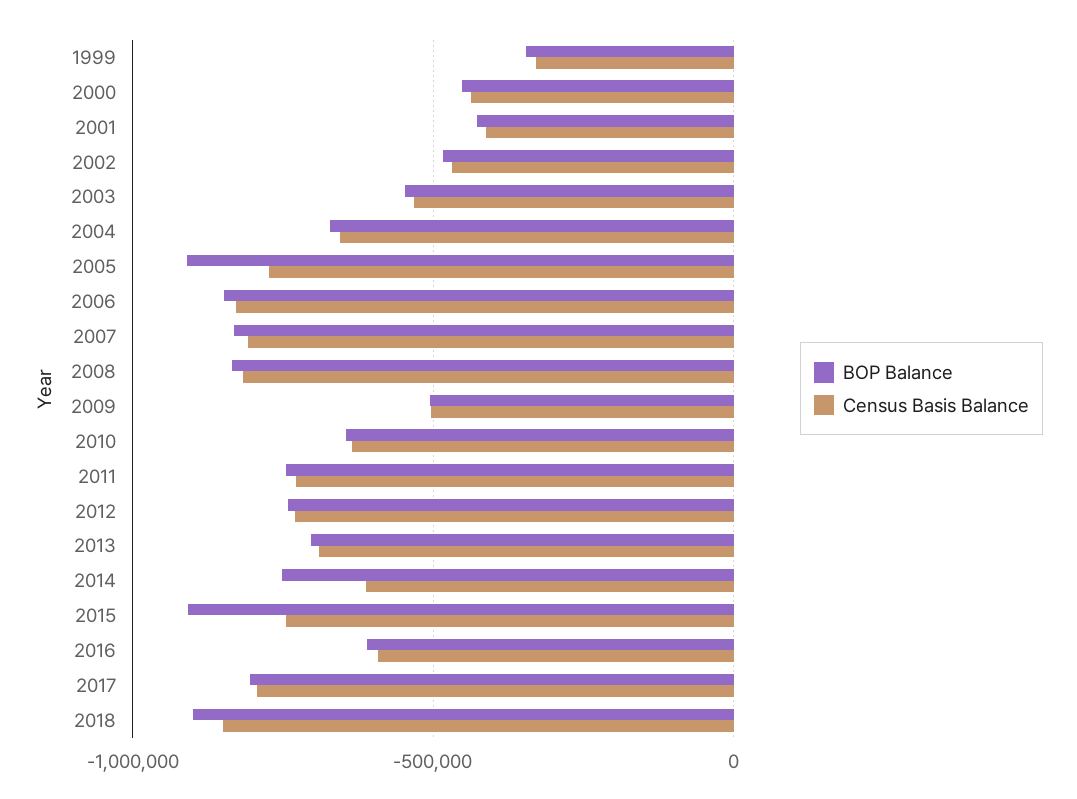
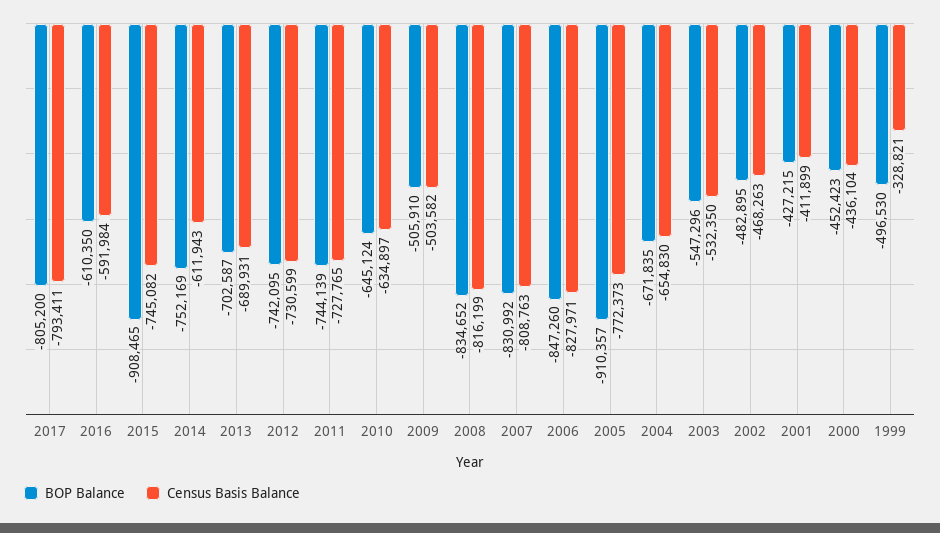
  {
    "BOP Balance": {
-     "1999": -350000,
+     "1999": -496530,
      "2000": -452423,
      "2001": -427215,
      "2002": -482895,
      "2003": -547296,
      "2004": -671835,
      "2005": -910357,
      "2006": -847260,
      "2007": -830992,
      "2008": -834652,
      "2009": -505910,
      "2010": -645124,
      "2011": -744139,
      "2012": -742095,
      "2013": -702587,
      "2014": -752169,
      "2015": -908465,
      "2016": -610350,
-     "2017": -805200,
+     "2017": -805200
-     "2018": -900000
    },
    "Census Basis Balance": {
      "1999": -328821,
      "2000": -436104,
      "2001": -411899,
      "2002": -468263,
      "2003": -532350,
      "2004": -654830,
      "2005": -772373,
      "2006": -827971,
      "2007": -808763,
      "2008": -816199,
      "2009": -503582,
      "2010": -634897,
      "2011": -727765,
      "2012": -730599,
      "2013": -689931,
      "2014": -611943,
      "2015": -745082,
      "2016": -591984,
-     "2017": -793411,
+     "2017": -793411
-     "2018": -850000
    }
  }

